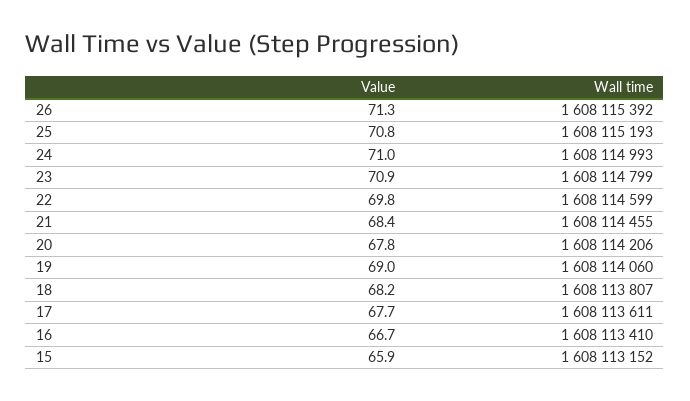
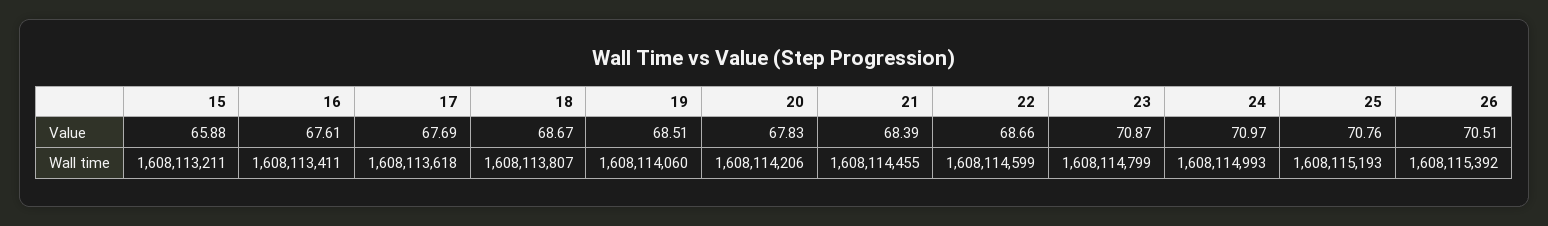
  {
    "Value": {
-     "26": 71.3,
+     "26": 70.51,
      "25": 70.76,
      "24": 70.97,
      "23": 70.87,
-     "22": 69.8,
+     "22": 68.66,
      "21": 68.39,
      "20": 67.83,
-     "19": 69,
+     "19": 68.51,
-     "18": 68.2,
+     "18": 68.67,
      "17": 67.69,
-     "16": 66.7,
+     "16": 67.61,
      "15": 65.88
    },
    "Wall time": {
      "26": 1608115392,
      "25": 1608115193,
      "24": 1608114993,
      "23": 1608114799,
      "22": 1608114599,
      "21": 1608114455,
      "20": 1608114206,
      "19": 1608114060,
      "18": 1608113807,
-     "17": 1608113611,
+     "17": 1608113618,
-     "16": 1608113410,
+     "16": 1608113411,
-     "15": 1608113152
+     "15": 1608113211
    }
  }

